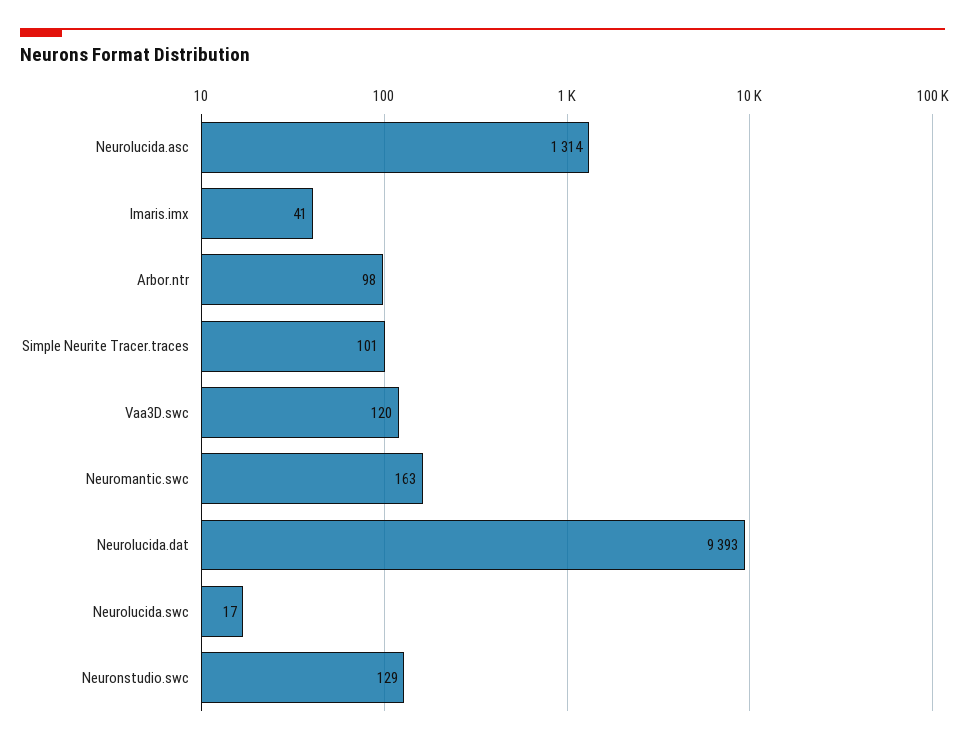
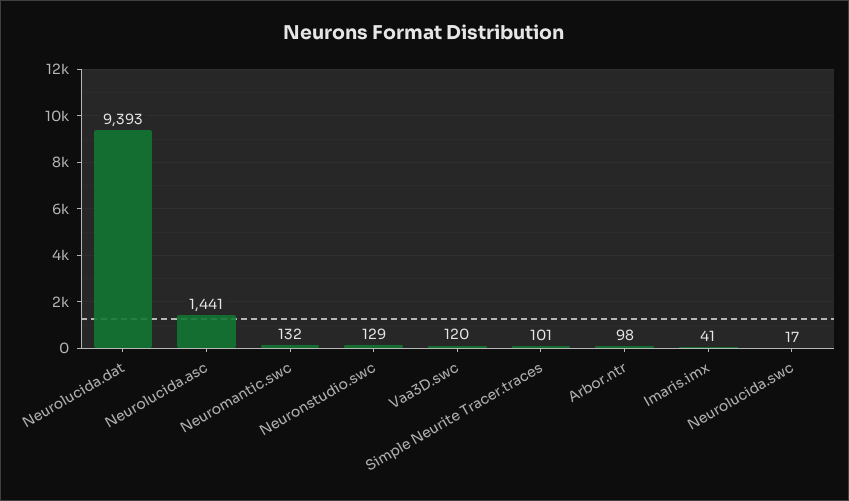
  {
-   "Neurolucida.asc": 1314,
+   "Neurolucida.asc": 1441,
    "Imaris.imx": 41,
    "Arbor.ntr": 98,
    "Simple Neurite Tracer.traces": 101,
    "Vaa3D.swc": 120,
-   "Neuromantic.swc": 163,
+   "Neuromantic.swc": 132,
    "Neurolucida.dat": 9393,
    "Neurolucida.swc": 17,
    "Neuronstudio.swc": 129
  }

